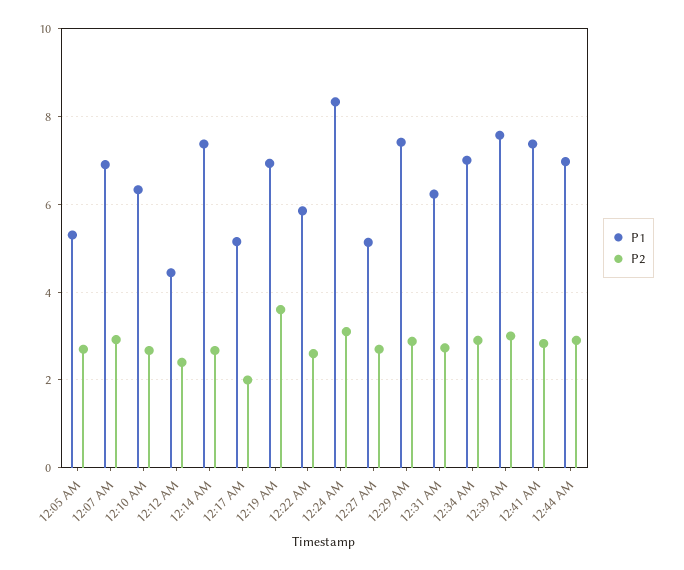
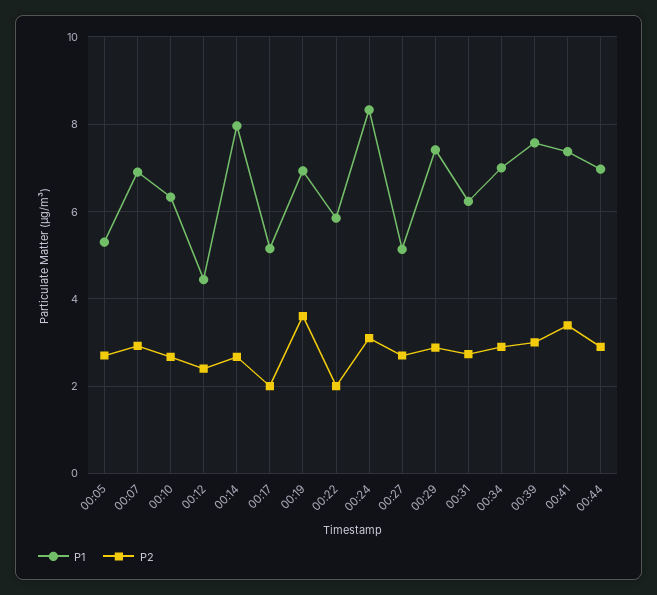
  {
    "P1": {
      "12:05 AM": 5.4,
      "12:07 AM": 7,
      "12:10 AM": 6.4,
      "12:12 AM": 4.4,
-     "12:14 AM": 7.4,
+     "12:14 AM": 8,
      "12:17 AM": 5.2,
      "12:19 AM": 7,
      "12:22 AM": 5.8,
      "12:24 AM": 8.4,
      "12:27 AM": 5.2,
      "12:29 AM": 7.4,
      "12:31 AM": 6.2,
      "12:34 AM": 7,
      "12:39 AM": 7.6,
      "12:41 AM": 7.4,
      "12:44 AM": 7
    },
    "P2": {
      "12:05 AM": 2.8,
      "12:07 AM": 3,
      "12:10 AM": 2.6,
      "12:12 AM": 2.4,
      "12:14 AM": 2.6,
      "12:17 AM": 2,
      "12:19 AM": 3.6,
-     "12:22 AM": 2.6,
+     "12:22 AM": 2,
      "12:24 AM": 3.2,
      "12:27 AM": 2.8,
      "12:29 AM": 2.8,
      "12:31 AM": 2.8,
      "12:34 AM": 3,
      "12:39 AM": 3,
-     "12:41 AM": 2.8,
+     "12:41 AM": 3.4,
      "12:44 AM": 3
    }
  }

